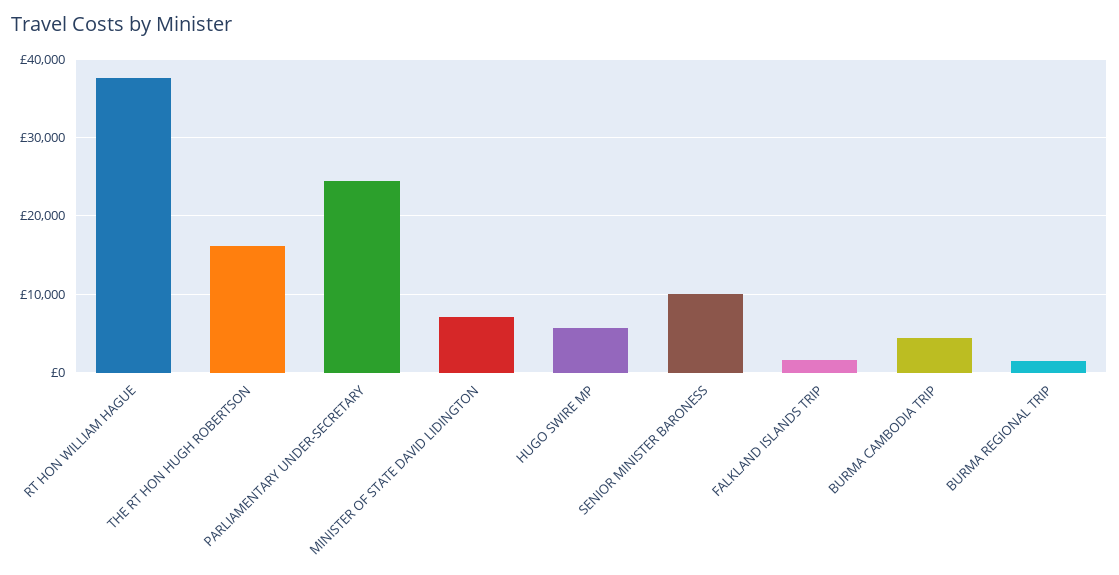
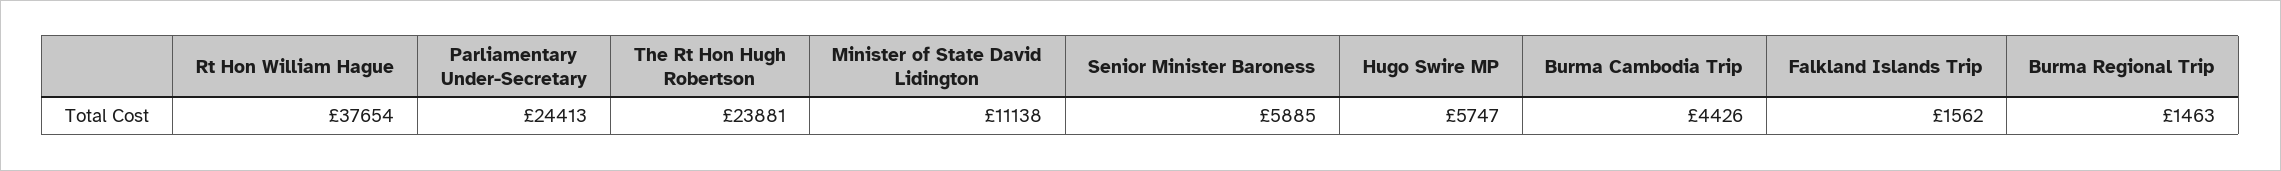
  {
    "RT HON WILLIAM HAGUE": 37654,
-   "THE RT HON HUGH ROBERTSON": 16000,
+   "THE RT HON HUGH ROBERTSON": 23881,
    "PARLIAMENTARY UNDER-SECRETARY": 24413,
-   "MINISTER OF STATE DAVID LIDINGTON": 7000,
+   "MINISTER OF STATE DAVID LIDINGTON": 11138,
    "HUGO SWIRE MP": 5747,
-   "SENIOR MINISTER BARONESS": 10000,
+   "SENIOR MINISTER BARONESS": 5885,
    "FALKLAND ISLANDS TRIP": 1562,
    "BURMA CAMBODIA TRIP": 4426,
    "BURMA REGIONAL TRIP": 1463
  }

